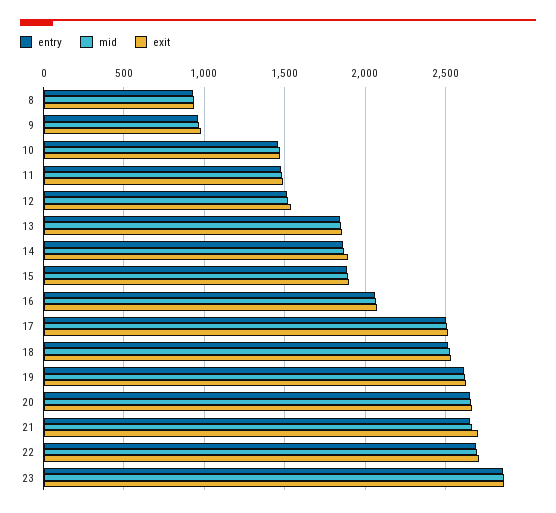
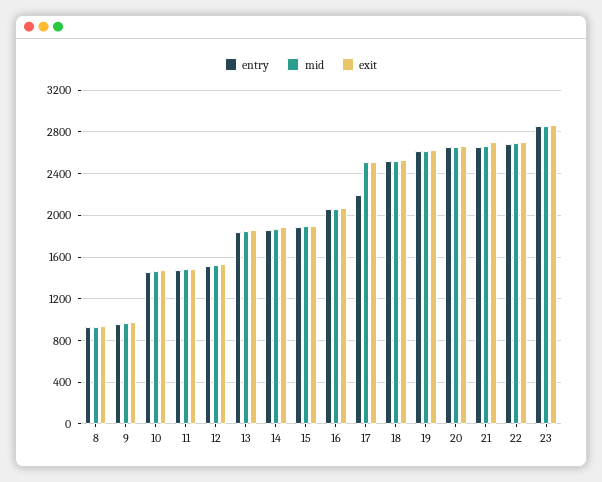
  {
    "entry": {
      "8": 950,
      "9": 950,
      "10": 1450,
      "11": 1450,
      "12": 1500,
      "13": 1850,
      "14": 1850,
      "15": 1900,
      "16": 2050,
-     "17": 2500,
+     "17": 2200,
      "18": 2500,
      "19": 2600,
      "20": 2650,
      "21": 2650,
      "22": 2700,
      "23": 2850
    },
    "mid": {
      "8": 950,
      "9": 950,
      "10": 1450,
      "11": 1500,
      "12": 1500,
      "13": 1850,
      "14": 1850,
      "15": 1900,
      "16": 2050,
      "17": 2500,
      "18": 2550,
      "19": 2600,
      "20": 2650,
      "21": 2650,
      "22": 2700,
      "23": 2850
    },
    "exit": {
      "8": 950,
      "9": 1000,
      "10": 1450,
      "11": 1500,
      "12": 1550,
      "13": 1850,
      "14": 1900,
      "15": 1900,
      "16": 2050,
      "17": 2500,
      "18": 2550,
      "19": 2600,
      "20": 2650,
      "21": 2700,
      "22": 2700,
      "23": 2850
    }
  }

